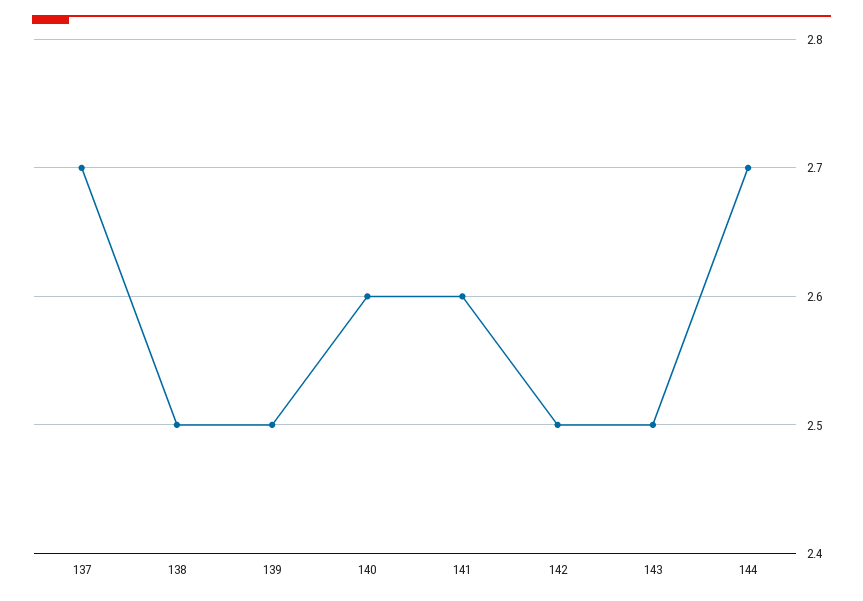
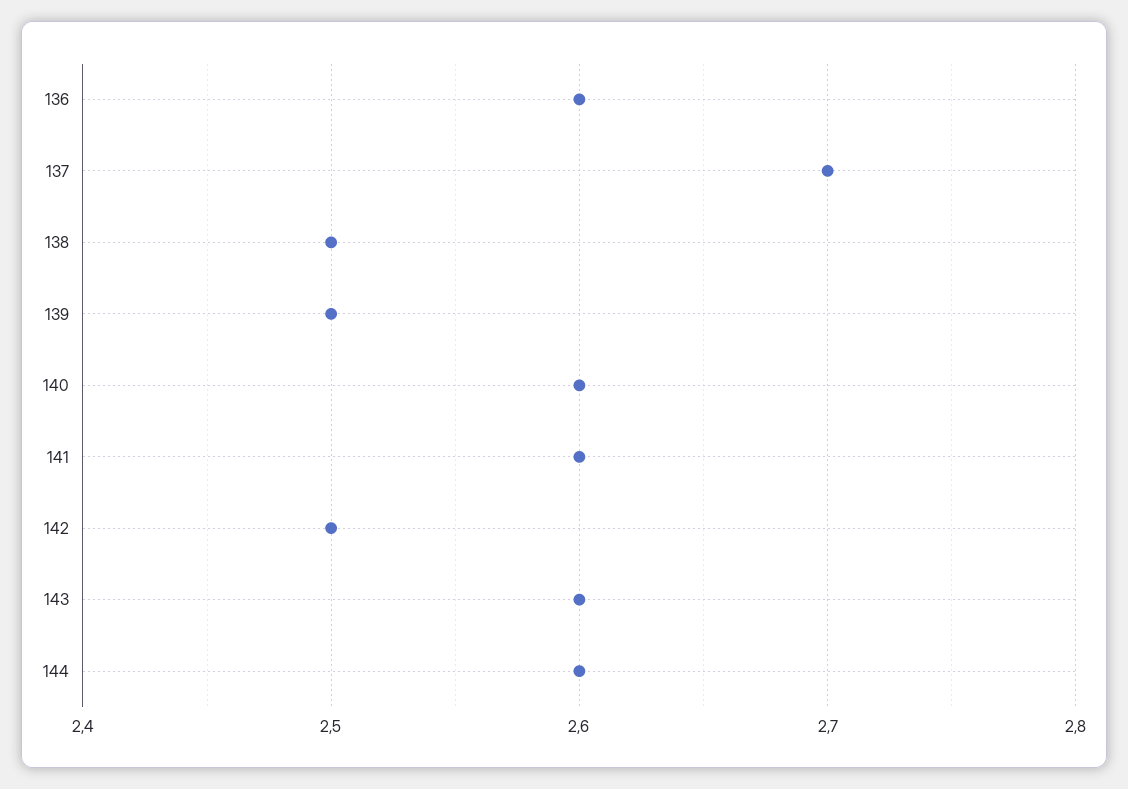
  {
    "137": 2.7,
    "138": 2.5,
    "139": 2.5,
    "140": 2.6,
    "141": 2.6,
    "142": 2.5,
-   "143": 2.5,
+   "143": 2.6,
-   "144": 2.7
+   "144": 2.6,
+   "136": 2.6
  }

